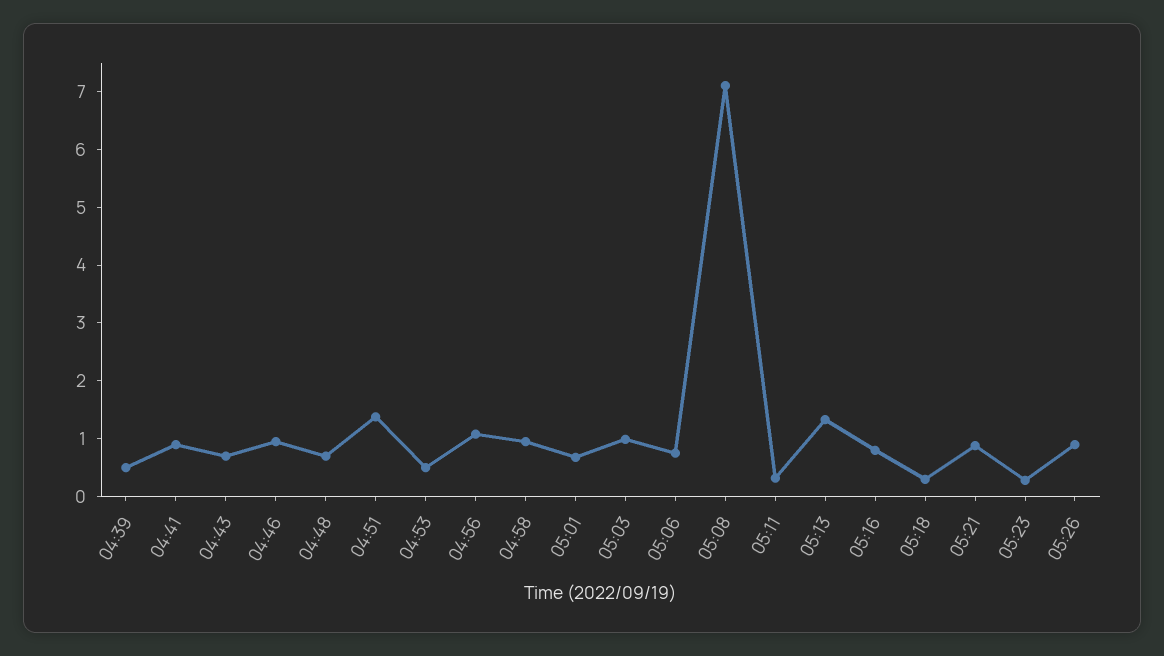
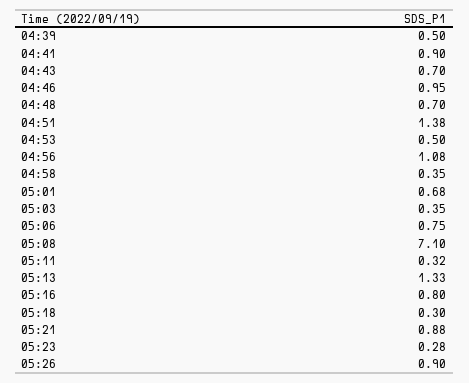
  {
    "04:39": 0.5,
    "04:41": 0.9,
    "04:43": 0.7,
    "04:46": 0.95,
    "04:48": 0.7,
    "04:51": 1.38,
    "04:53": 0.5,
    "04:56": 1.08,
-   "04:58": 1,
+   "04:58": 0.35,
    "05:01": 0.68,
-   "05:03": 1,
+   "05:03": 0.35,
    "05:06": 0.75,
    "05:08": 7.1,
    "05:11": 0.32,
    "05:13": 1.33,
    "05:16": 0.8,
    "05:18": 0.3,
    "05:21": 0.88,
    "05:23": 0.28,
    "05:26": 0.9
  }

